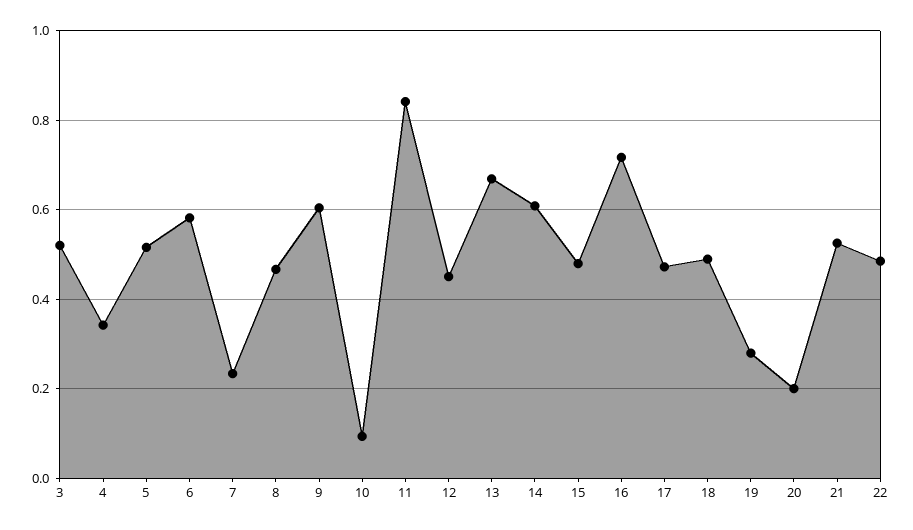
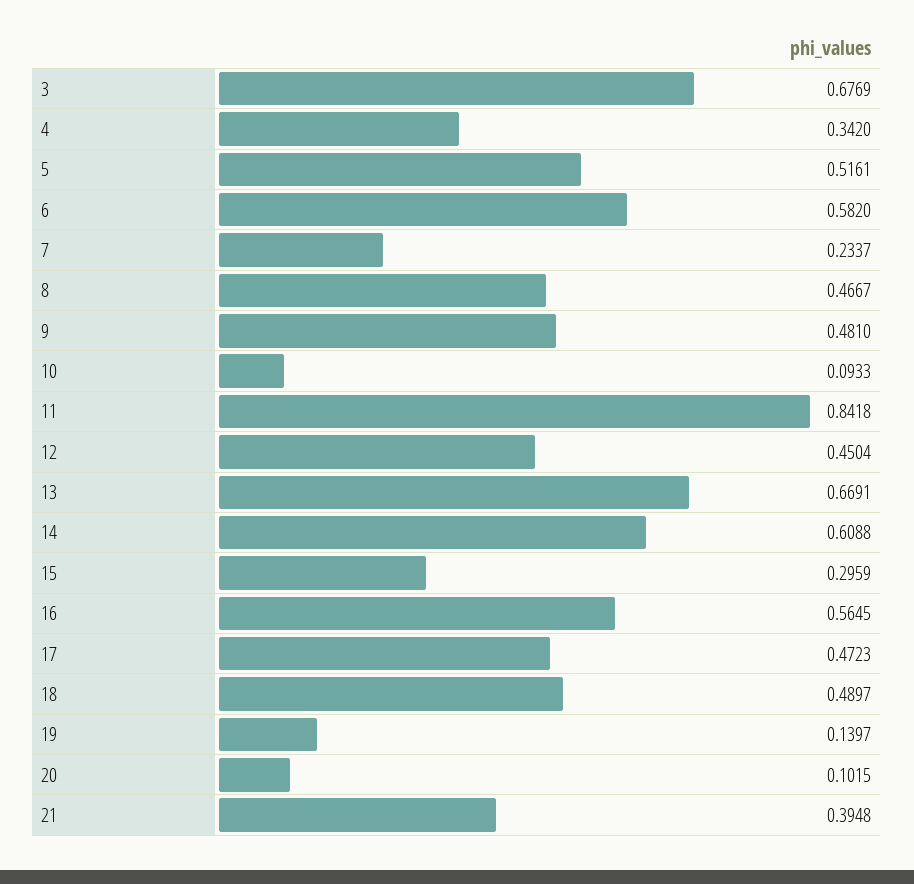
  {
-   "3": 0.52,
+   "3": 0.6769,
    "4": 0.342,
    "5": 0.5161,
    "6": 0.582,
    "7": 0.2337,
    "8": 0.4667,
-   "9": 0.6,
+   "9": 0.481,
    "10": 0.0933,
    "11": 0.8418,
    "12": 0.4504,
    "13": 0.6691,
    "14": 0.6088,
-   "15": 0.48,
+   "15": 0.2959,
-   "16": 0.72,
+   "16": 0.5645,
    "17": 0.4723,
    "18": 0.4897,
-   "19": 0.28,
+   "19": 0.1397,
-   "20": 0.2,
+   "20": 0.1015,
-   "21": 0.52,
+   "21": 0.3948
-   "22": 0.48
  }

